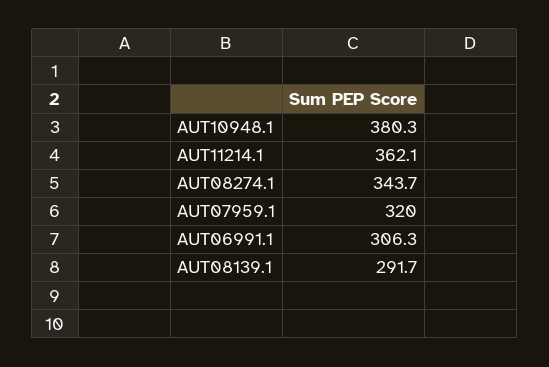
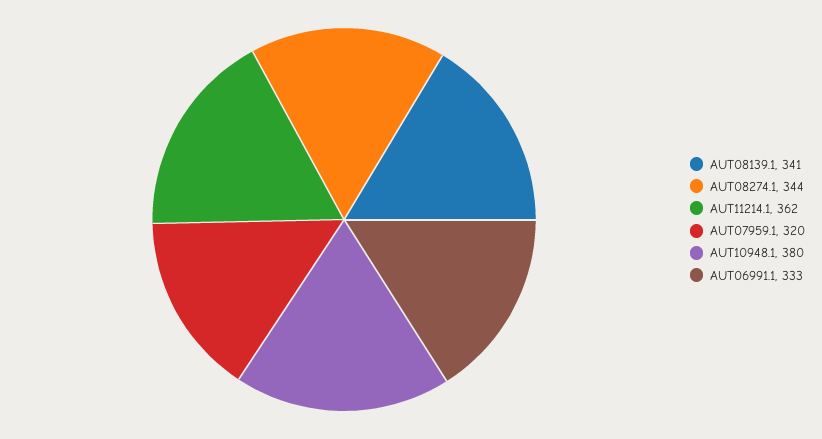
  {
    "AUT10948.1": 380.3,
    "AUT11214.1": 362.1,
    "AUT08274.1": 343.7,
    "AUT07959.1": 320,
-   "AUT06991.1": 306.3,
+   "AUT06991.1": 333,
-   "AUT08139.1": 291.7
+   "AUT08139.1": 341
  }

